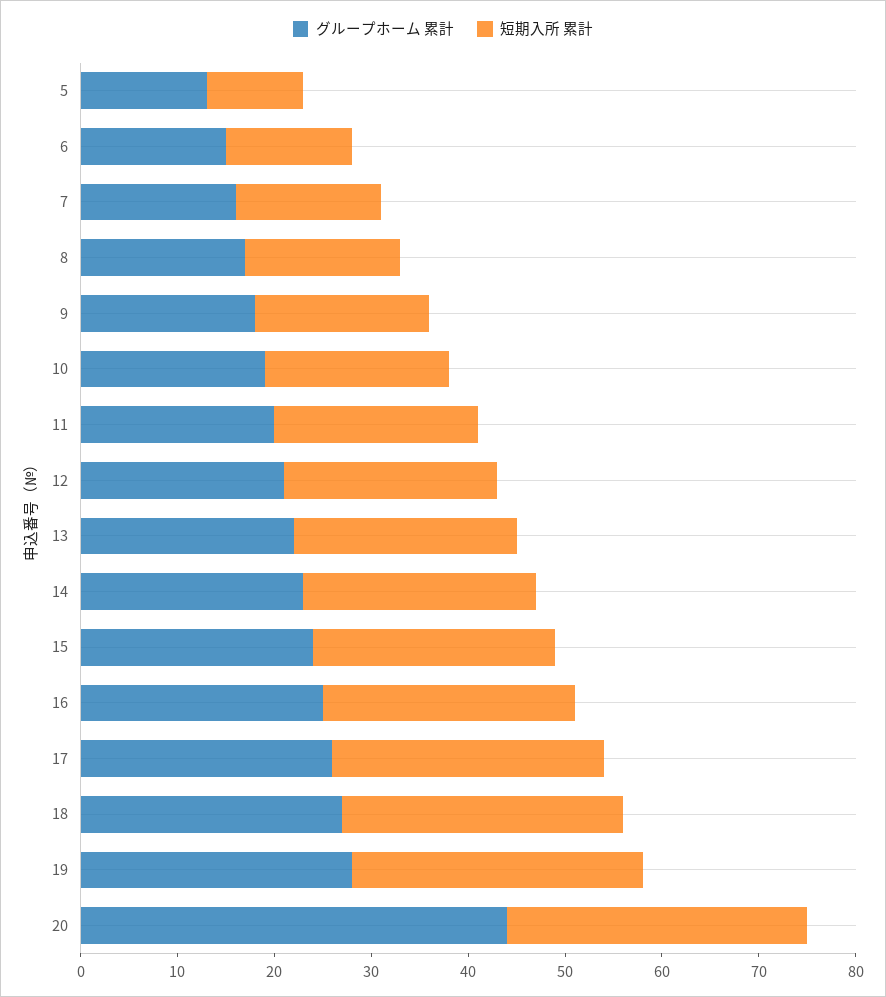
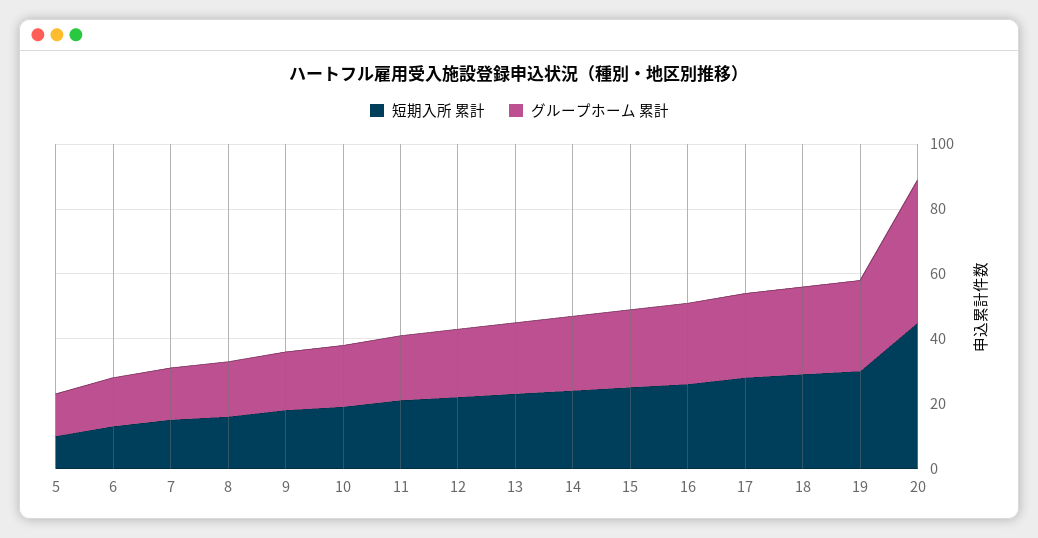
  {
    "グループホーム 累計": {
      "5": 13,
      "6": 15,
      "7": 16,
      "8": 17,
      "9": 18,
      "10": 19,
      "11": 20,
      "12": 21,
      "13": 22,
      "14": 23,
      "15": 24,
      "16": 25,
      "17": 26,
      "18": 27,
      "19": 28,
      "20": 44
    },
    "短期入所 累計": {
      "5": 10,
      "6": 13,
      "7": 15,
      "8": 16,
      "9": 18,
      "10": 19,
      "11": 21,
      "12": 22,
      "13": 23,
      "14": 24,
      "15": 25,
      "16": 26,
      "17": 28,
      "18": 29,
      "19": 30,
-     "20": 31
+     "20": 45
    }
  }

